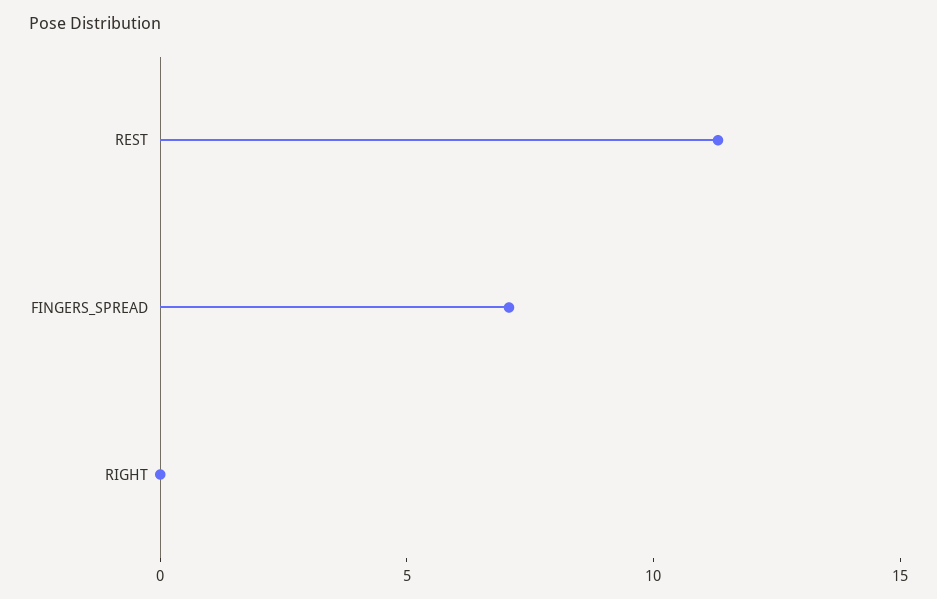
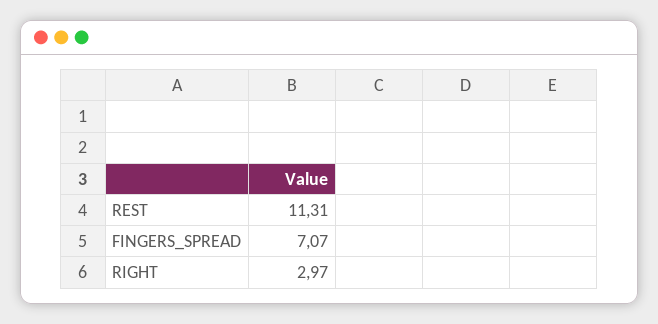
  {
    "REST": 11.31,
    "FINGERS_SPREAD": 7.07,
-   "RIGHT": 0
+   "RIGHT": 2.97
  }

